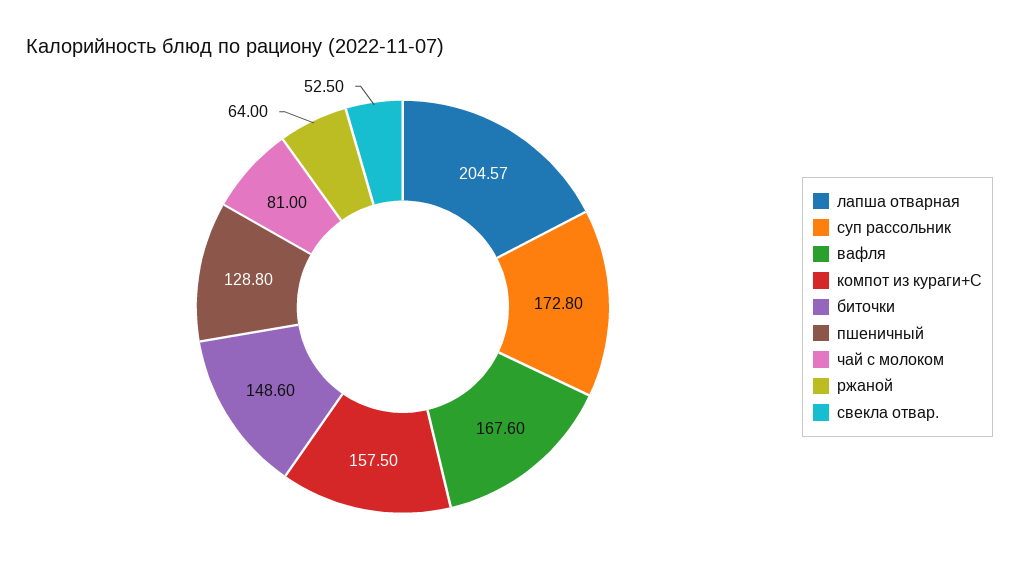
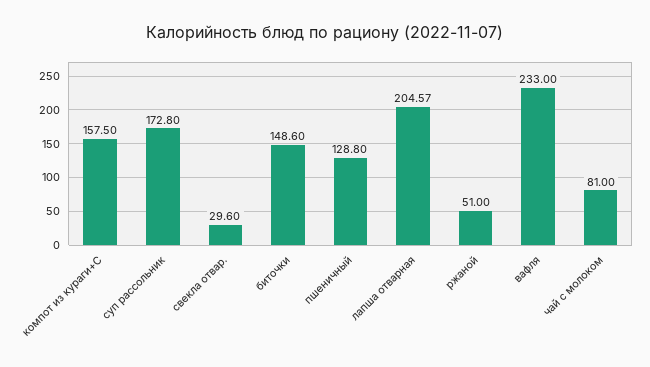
  {
    "лапша отварная": 204.57,
    "суп рассольник": 172.8,
-   "вафля": 167.6,
+   "вафля": 233,
    "компот из кураги+С": 157.5,
    "биточки": 148.6,
    "пшеничный": 128.8,
    "чай с молоком": 81,
-   "ржаной": 64,
+   "ржаной": 51,
-   "свекла отвар.": 52.5
+   "свекла отвар.": 29.6
  }

